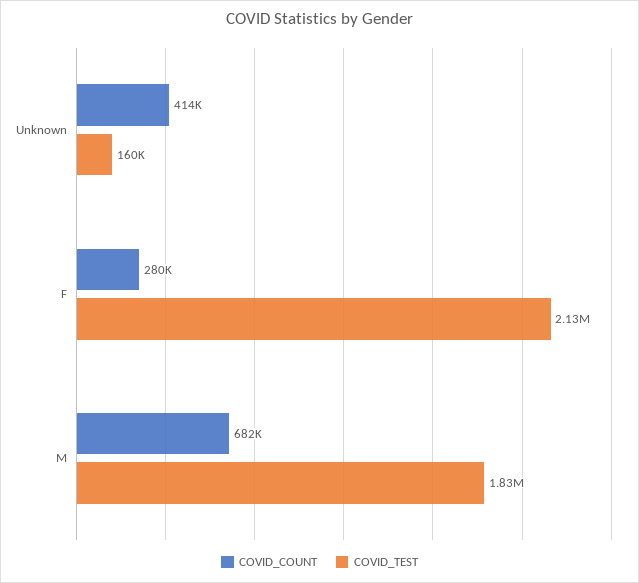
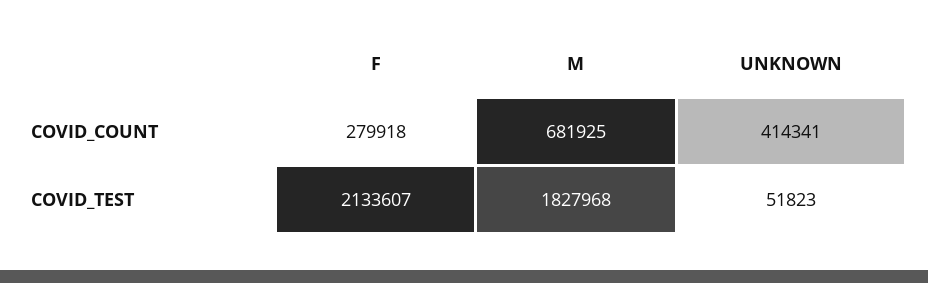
  {
    "COVID_COUNT": {
      "Unknown": 414341,
      "F": 279918,
      "M": 681925
    },
    "COVID_TEST": {
-     "Unknown": 160000,
+     "Unknown": 51823,
      "F": 2133607,
      "M": 1827968
    }
  }

